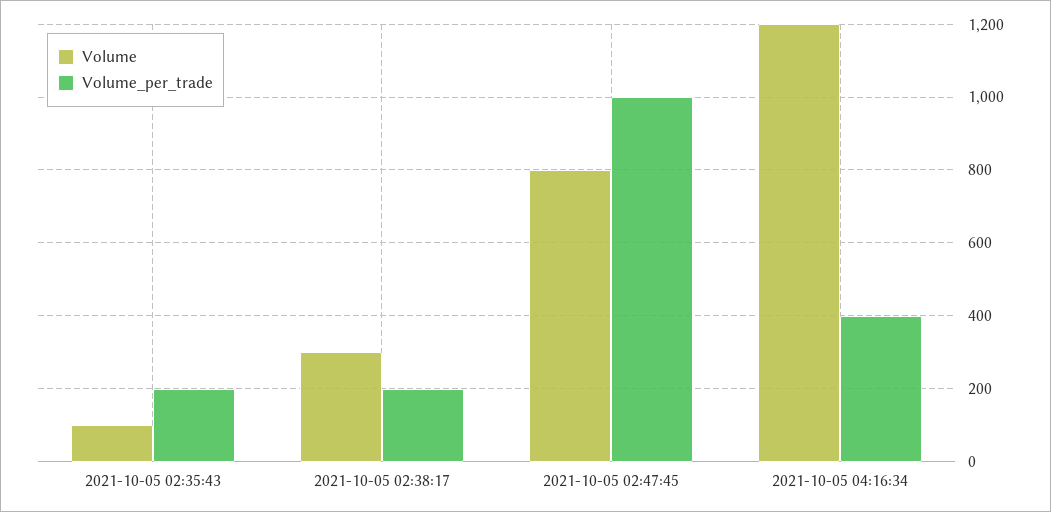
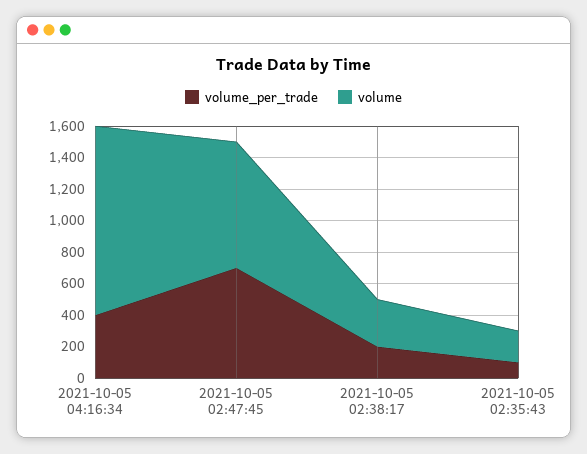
  {
    "Volume": {
-     "2021-10-05 02:35:43": 100,
+     "2021-10-05 02:35:43": 200,
      "2021-10-05 02:38:17": 300,
      "2021-10-05 02:47:45": 800,
      "2021-10-05 04:16:34": 1200
    },
    "Volume_per_trade": {
-     "2021-10-05 02:35:43": 200,
+     "2021-10-05 02:35:43": 100,
      "2021-10-05 02:38:17": 200,
-     "2021-10-05 02:47:45": 1000,
+     "2021-10-05 02:47:45": 700,
      "2021-10-05 04:16:34": 400
    }
  }

